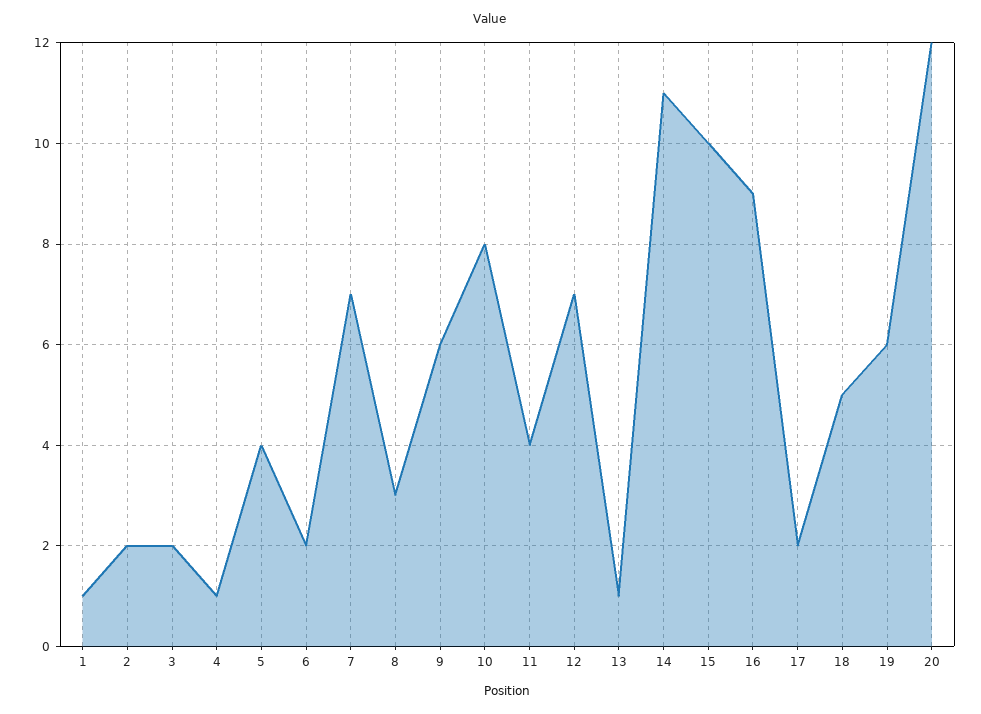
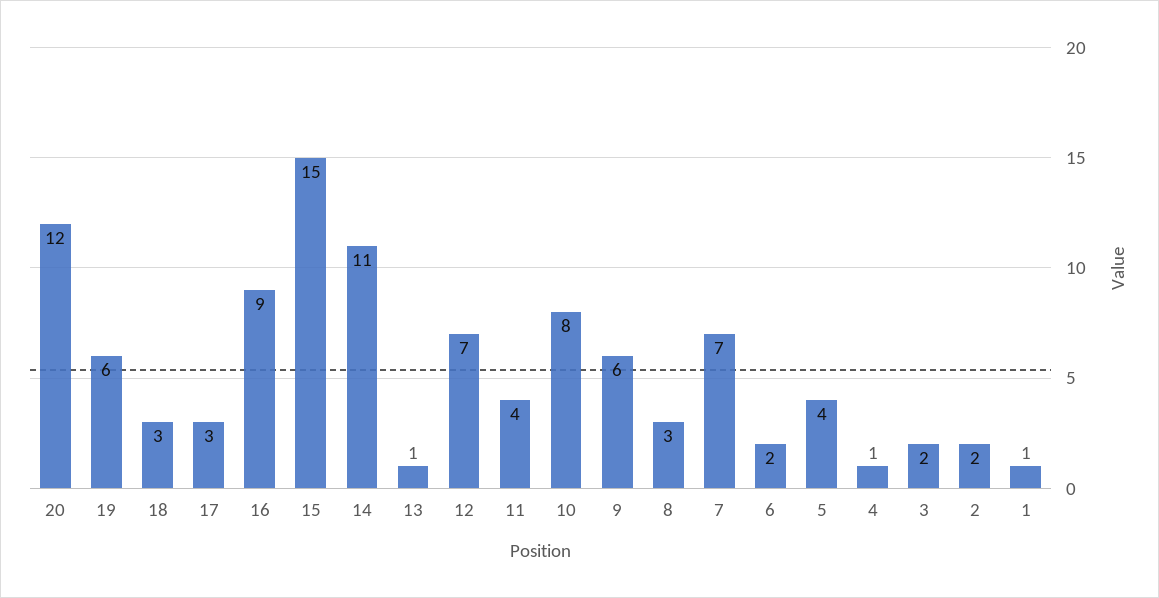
  {
    "1": 1,
    "2": 2,
    "3": 2,
    "4": 1,
    "5": 4,
    "6": 2,
    "7": 7,
    "8": 3,
    "9": 6,
    "10": 8,
    "11": 4,
    "12": 7,
    "13": 1,
    "14": 11,
-   "15": 10,
+   "15": 15,
    "16": 9,
-   "17": 2,
+   "17": 3,
-   "18": 5,
+   "18": 3,
    "19": 6,
    "20": 12
  }

